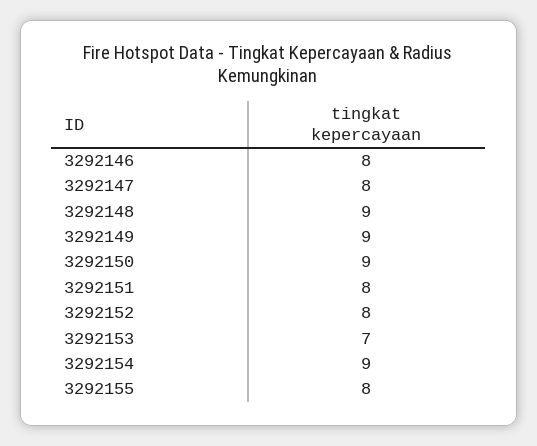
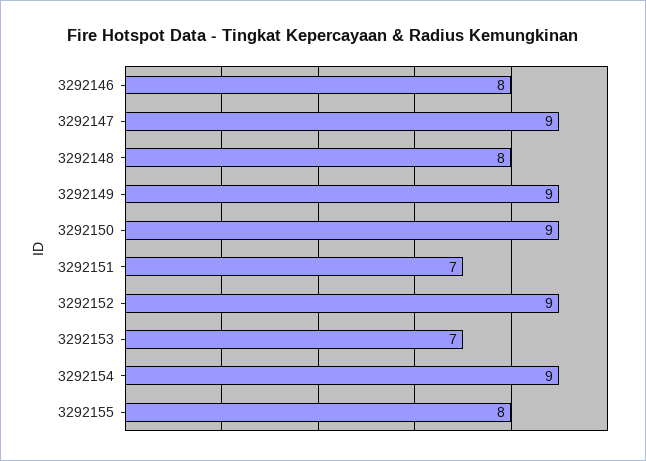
  {
    "3292146": 8,
-   "3292147": 8,
+   "3292147": 9,
-   "3292148": 9,
+   "3292148": 8,
    "3292149": 9,
    "3292150": 9,
-   "3292151": 8,
+   "3292151": 7,
-   "3292152": 8,
+   "3292152": 9,
    "3292153": 7,
    "3292154": 9,
    "3292155": 8
  }

